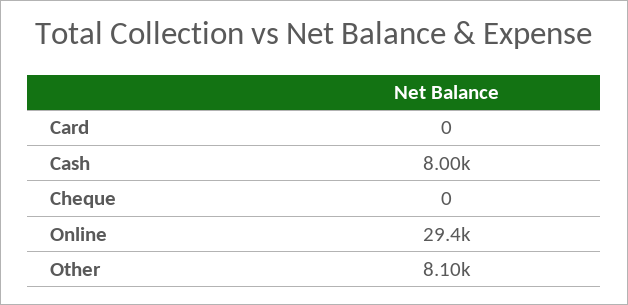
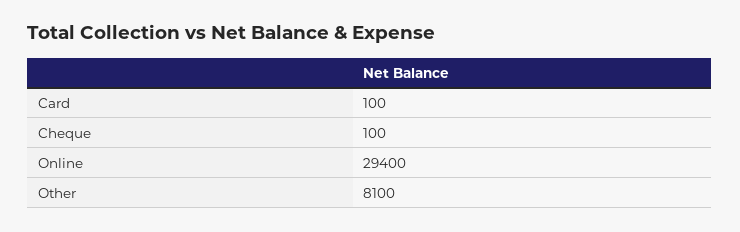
  {
-   "Card": 0,
+   "Card": 100,
-   "Cash": 8000,
-   "Cheque": 0,
+   "Cheque": 100,
    "Online": 29400,
    "Other": 8100
  }

